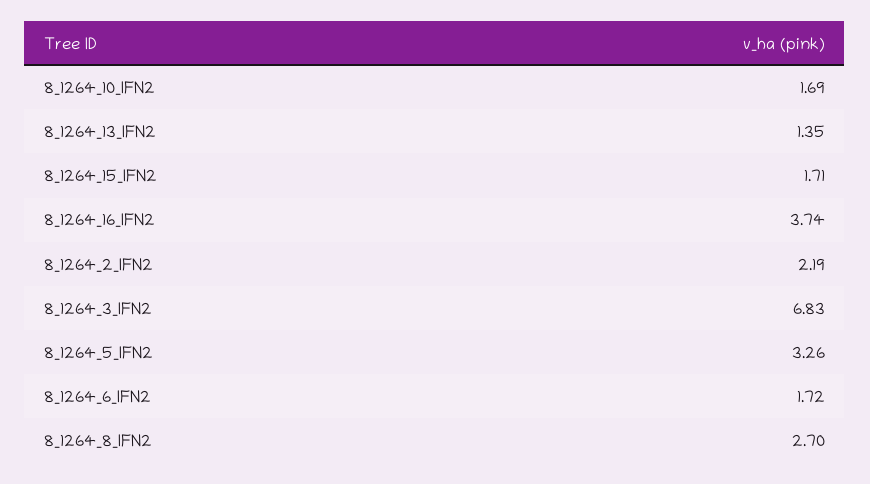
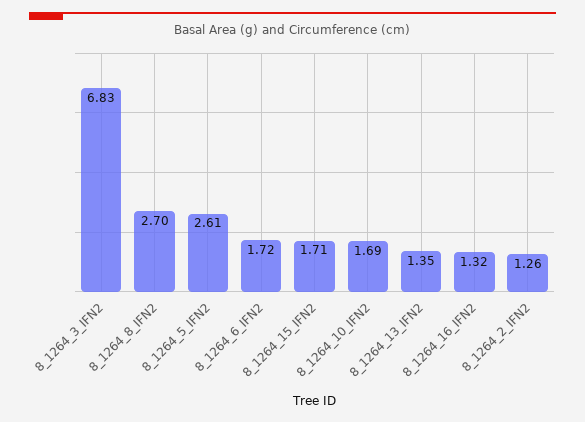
  {
    "8_1264_10_IFN2": 1.69,
    "8_1264_13_IFN2": 1.35,
    "8_1264_15_IFN2": 1.71,
-   "8_1264_16_IFN2": 3.74,
+   "8_1264_16_IFN2": 1.32,
-   "8_1264_2_IFN2": 2.19,
+   "8_1264_2_IFN2": 1.26,
    "8_1264_3_IFN2": 6.83,
-   "8_1264_5_IFN2": 3.26,
+   "8_1264_5_IFN2": 2.61,
    "8_1264_6_IFN2": 1.72,
    "8_1264_8_IFN2": 2.7
  }

